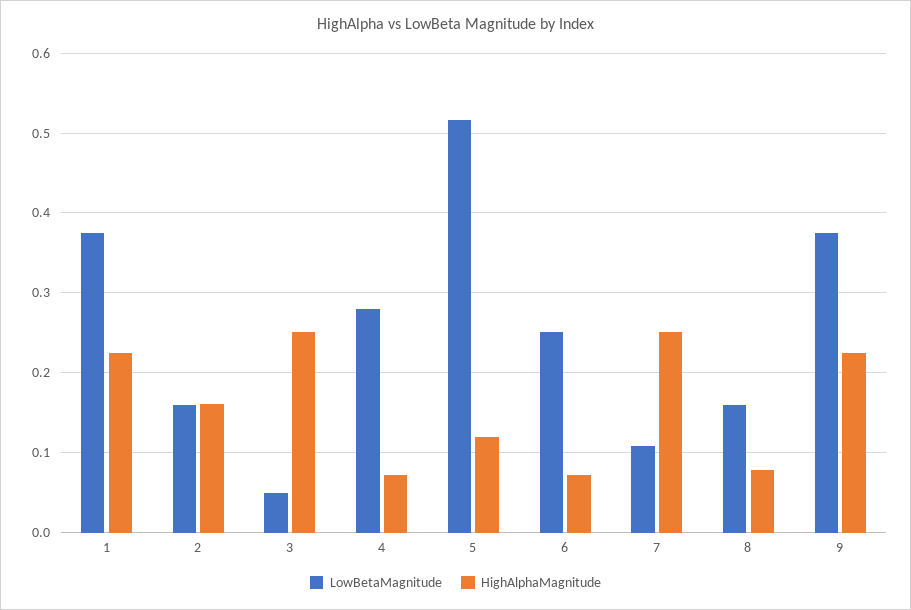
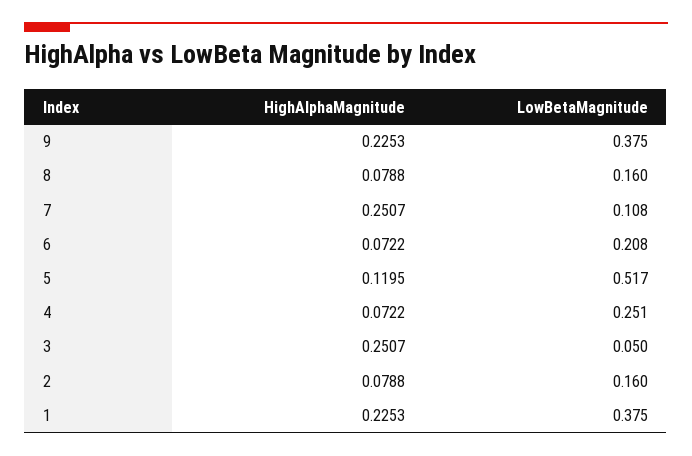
  {
    "LowBetaMagnitude": {
      "1": 0.375,
      "2": 0.16,
      "3": 0.05,
-     "4": 0.28,
+     "4": 0.251,
      "5": 0.517,
-     "6": 0.25,
+     "6": 0.208,
      "7": 0.108,
      "8": 0.16,
      "9": 0.375
    },
    "HighAlphaMagnitude": {
      "1": 0.2253,
-     "2": 0.16,
+     "2": 0.0788,
      "3": 0.2507,
      "4": 0.0722,
      "5": 0.1195,
      "6": 0.0722,
      "7": 0.2507,
      "8": 0.0788,
      "9": 0.2253
    }
  }

